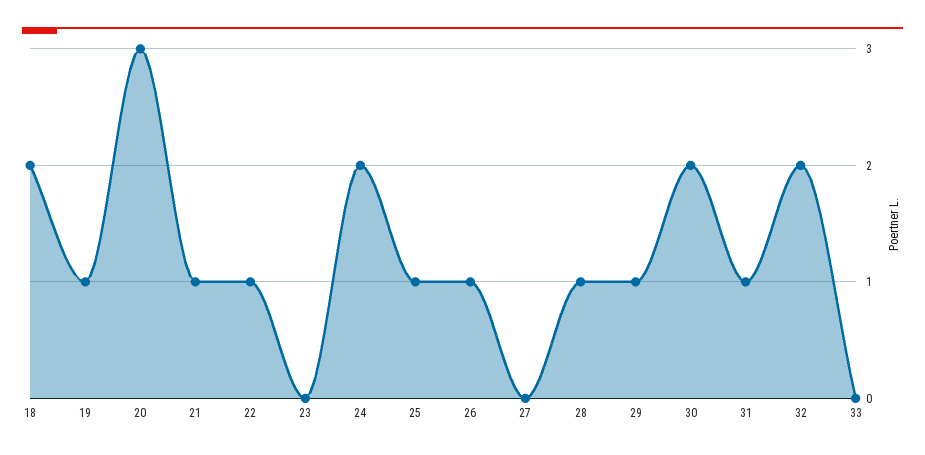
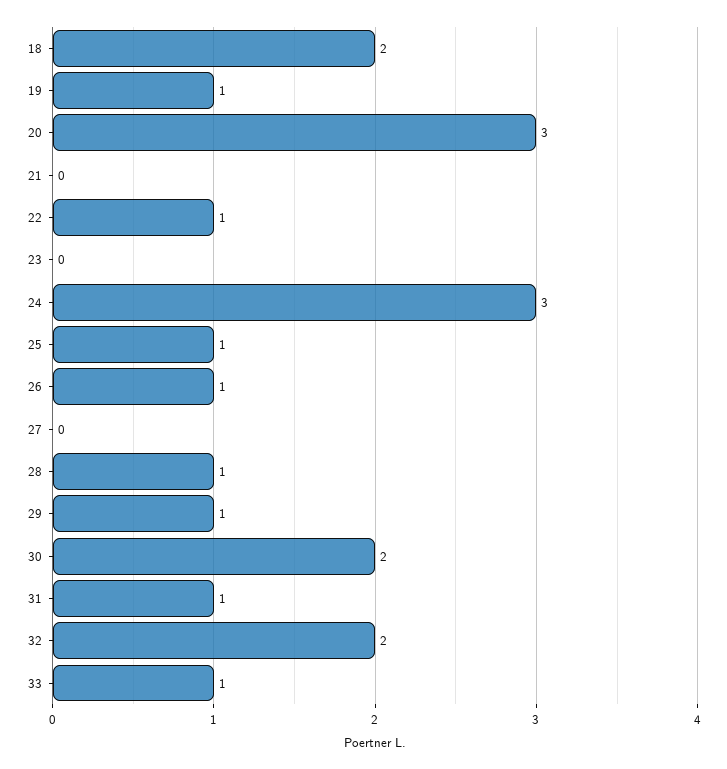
  {
    "18": 2,
    "19": 1,
    "20": 3,
-   "21": 1,
+   "21": 0,
    "22": 1,
    "23": 0,
-   "24": 2,
+   "24": 3,
    "25": 1,
    "26": 1,
    "27": 0,
    "28": 1,
    "29": 1,
    "30": 2,
    "31": 1,
    "32": 2,
-   "33": 0
+   "33": 1
  }

